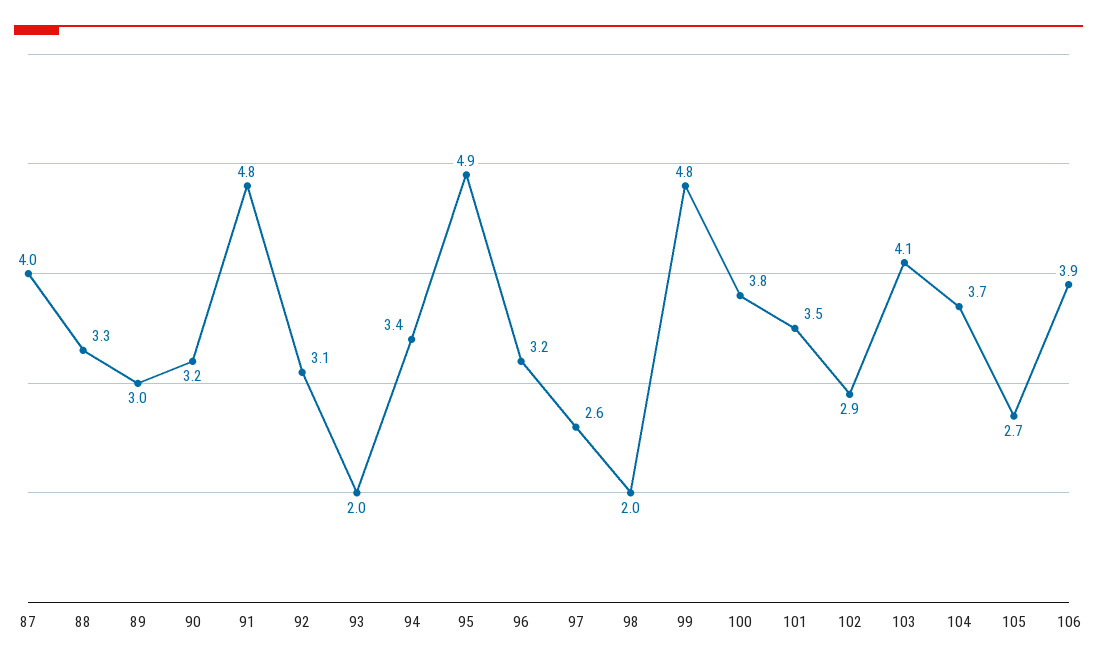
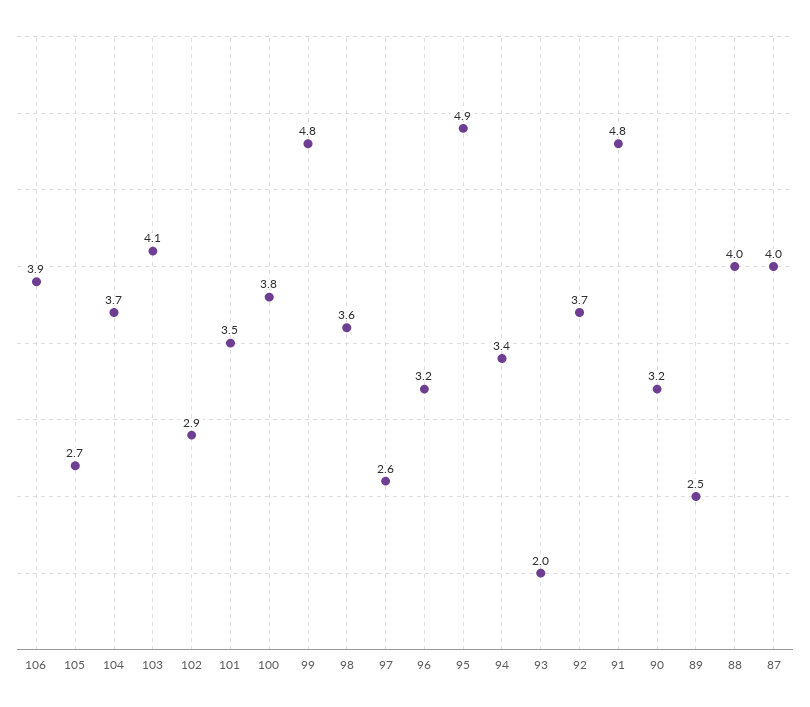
  {
    "87": 4,
-   "88": 3.3,
+   "88": 4,
-   "89": 3,
+   "89": 2.5,
    "90": 3.2,
    "91": 4.8,
-   "92": 3.1,
+   "92": 3.7,
    "93": 2,
    "94": 3.4,
    "95": 4.9,
    "96": 3.2,
    "97": 2.6,
-   "98": 2,
+   "98": 3.6,
    "99": 4.8,
    "100": 3.8,
    "101": 3.5,
    "102": 2.9,
    "103": 4.1,
    "104": 3.7,
    "105": 2.7,
    "106": 3.9
  }

